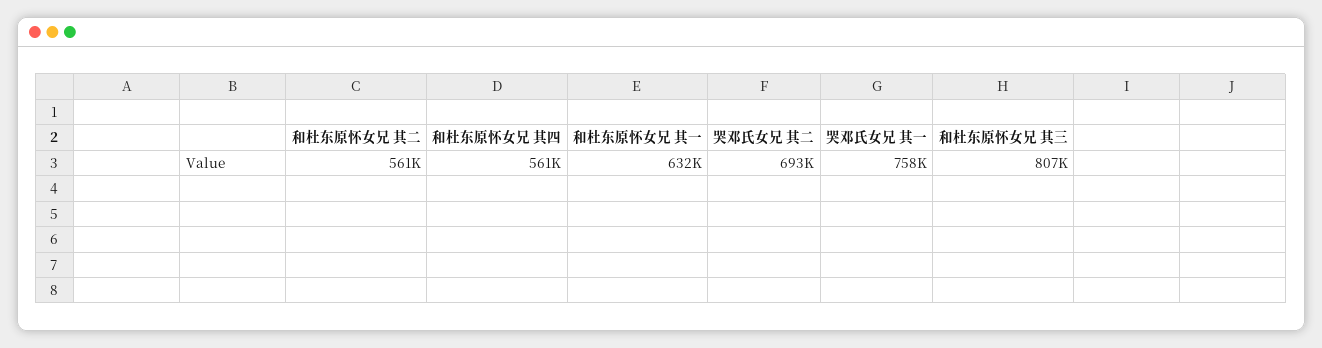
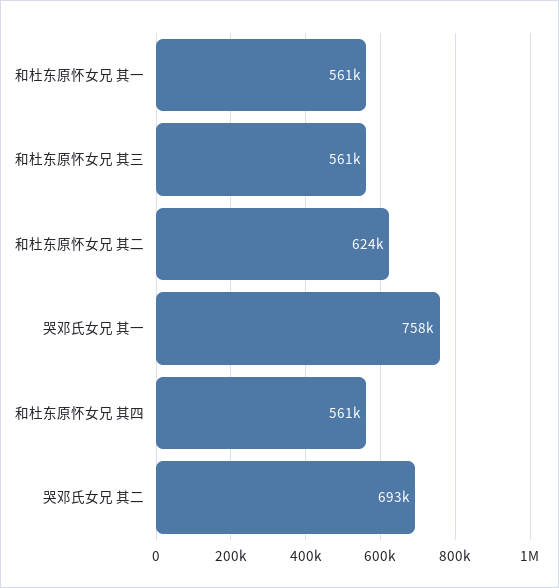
  {
-   "和杜东原怀女兄 其二": 561000,
+   "和杜东原怀女兄 其二": 624000,
    "和杜东原怀女兄 其四": 561000,
-   "和杜东原怀女兄 其一": 632000,
+   "和杜东原怀女兄 其一": 561000,
    "哭邓氏女兄 其二": 693000,
    "哭邓氏女兄 其一": 758000,
-   "和杜东原怀女兄 其三": 807000
+   "和杜东原怀女兄 其三": 561000
  }

